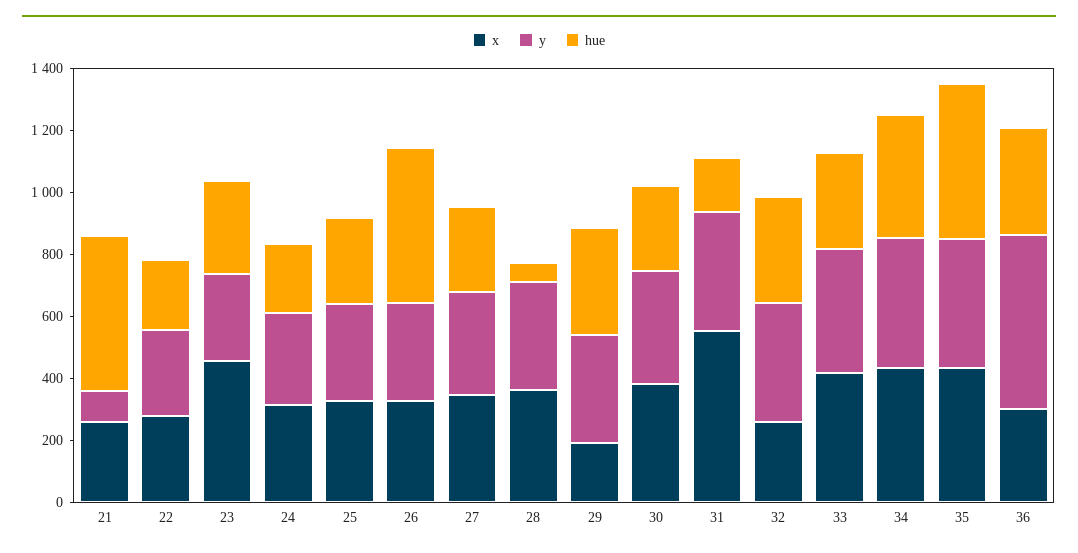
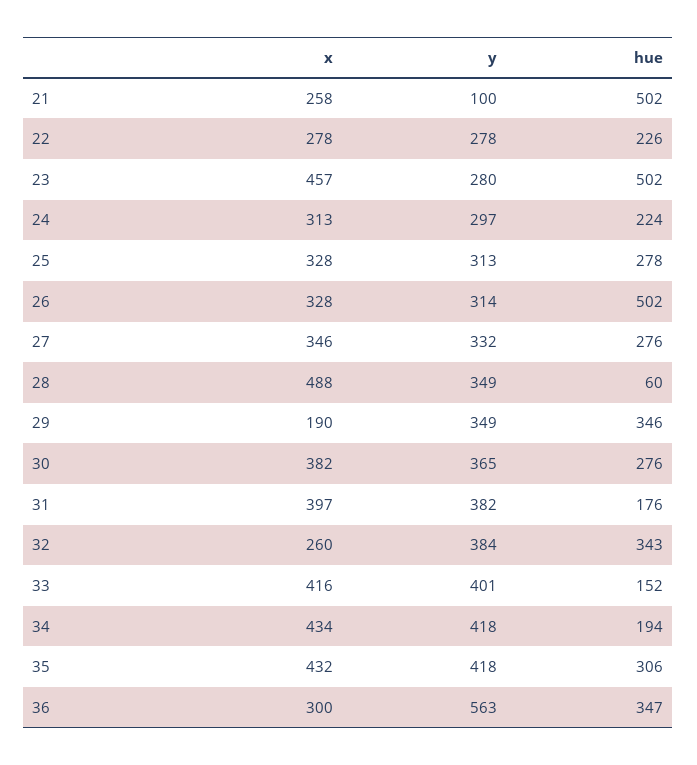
  {
    "x": {
      "21": 258,
      "22": 278,
      "23": 457,
      "24": 313,
      "25": 328,
      "26": 328,
      "27": 346,
-     "28": 350,
+     "28": 488,
      "29": 190,
      "30": 382,
-     "31": 550,
+     "31": 397,
      "32": 260,
      "33": 416,
      "34": 434,
      "35": 432,
      "36": 300
    },
    "y": {
      "21": 100,
      "22": 278,
      "23": 280,
      "24": 297,
      "25": 313,
      "26": 314,
      "27": 332,
      "28": 349,
      "29": 349,
      "30": 365,
      "31": 382,
      "32": 384,
      "33": 401,
      "34": 418,
      "35": 418,
      "36": 563
    },
    "hue": {
      "21": 502,
      "22": 226,
-     "23": 300,
+     "23": 502,
      "24": 224,
      "25": 278,
      "26": 502,
      "27": 276,
      "28": 60,
      "29": 346,
      "30": 276,
      "31": 176,
      "32": 343,
-     "33": 300,
+     "33": 152,
-     "34": 400,
+     "34": 194,
-     "35": 500,
+     "35": 306,
      "36": 347
    }
  }

